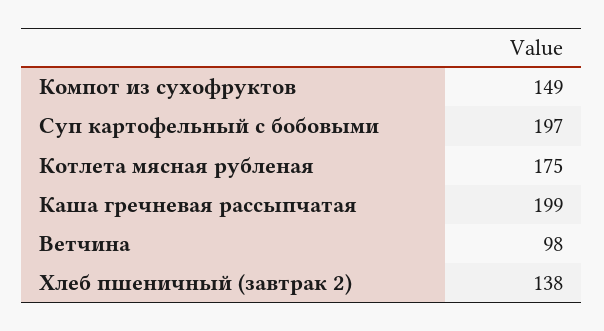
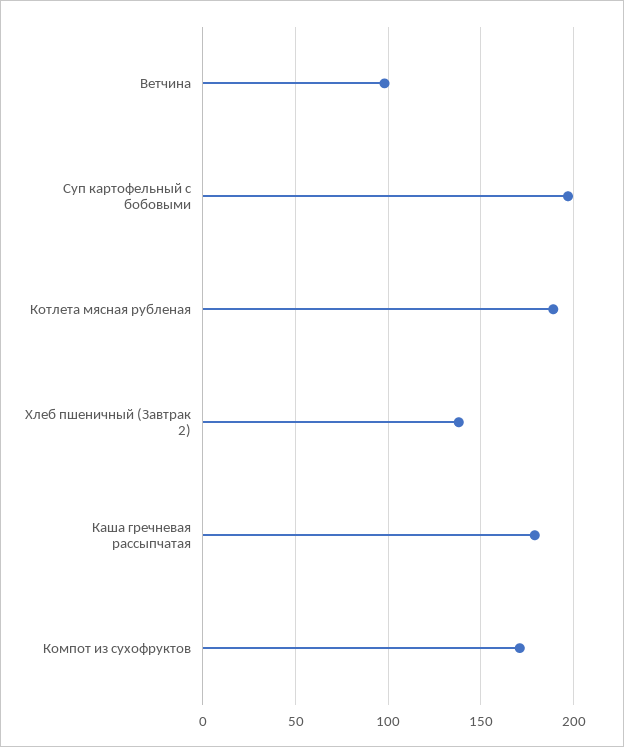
  {
-   "Компот из сухофруктов": 149,
+   "Компот из сухофруктов": 170,
    "Суп картофельный с бобовыми": 197,
-   "Котлета мясная рубленая": 175,
+   "Котлета мясная рубленая": 190,
-   "Каша гречневая рассыпчатая": 199,
+   "Каша гречневая рассыпчатая": 180,
    "Ветчина": 98,
    "Хлеб пшеничный (завтрак 2)": 138
  }

